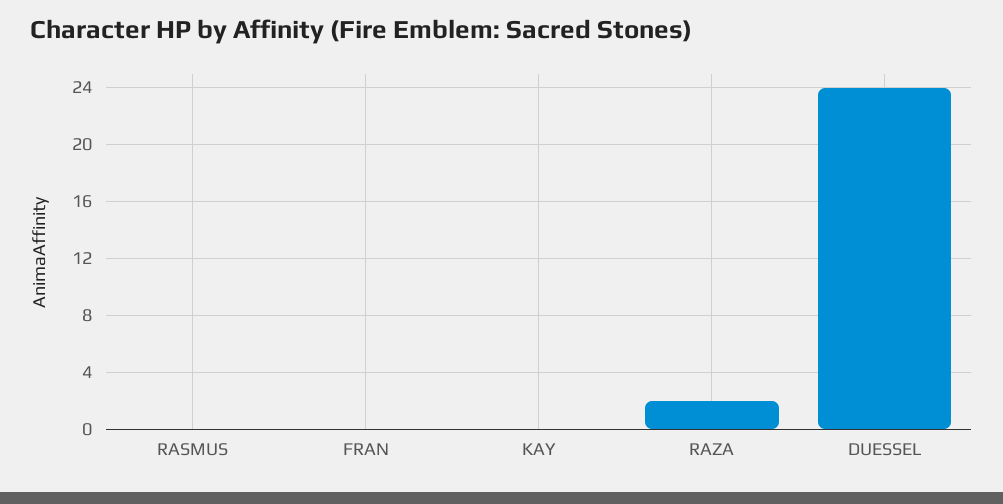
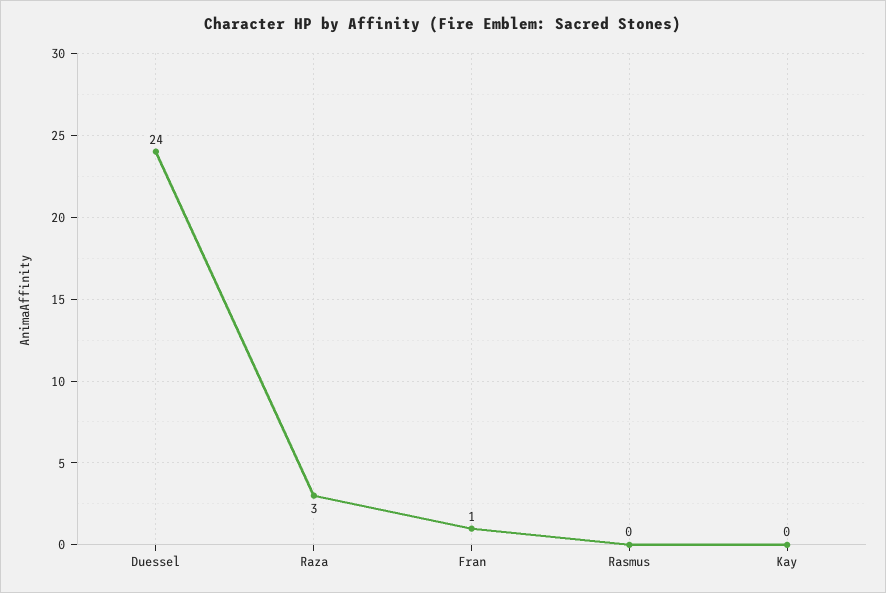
  {
    "RASMUS": 0,
-   "FRAN": 0,
+   "FRAN": 1,
    "KAY": 0,
-   "RAZA": 2,
+   "RAZA": 3,
    "DUESSEL": 24
  }

